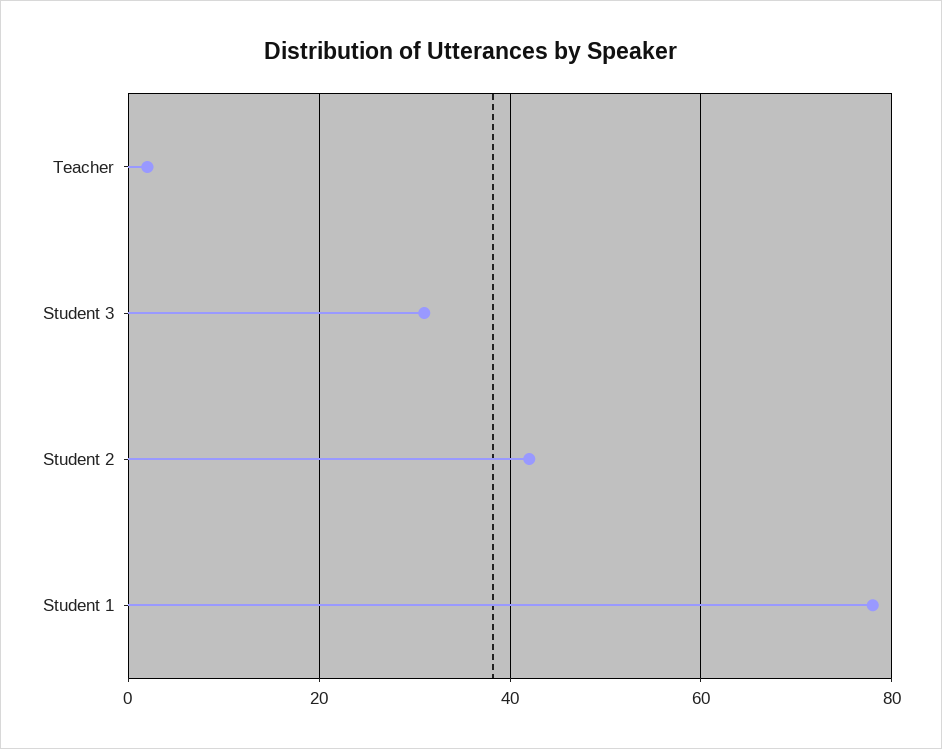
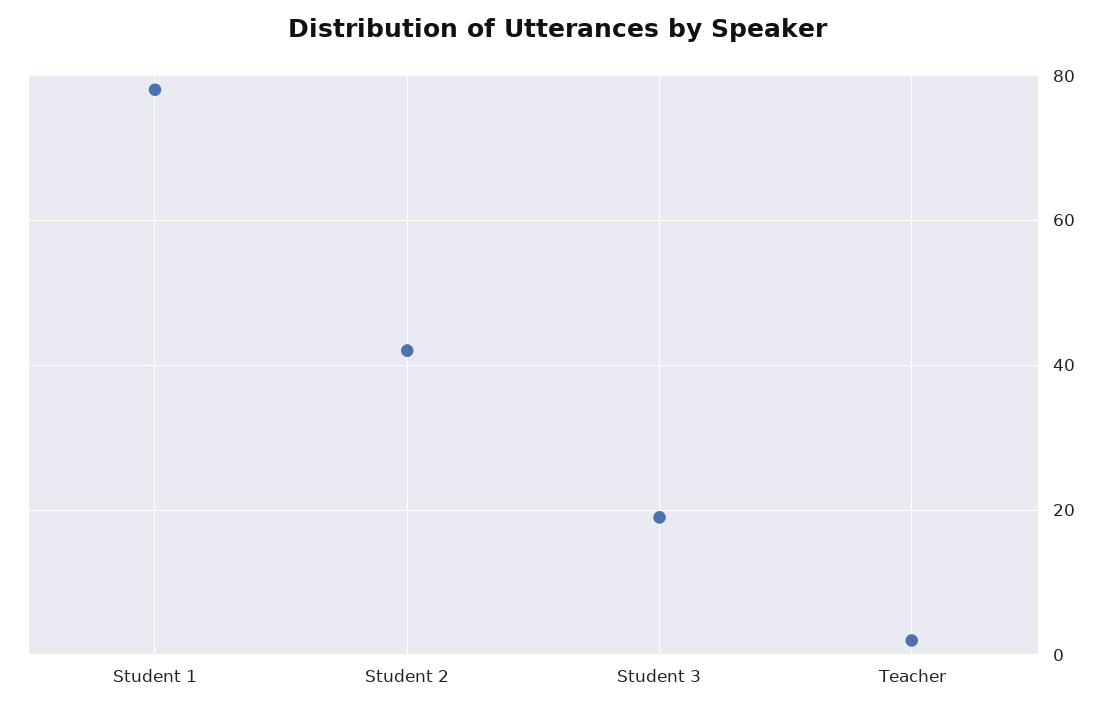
  {
    "Teacher": 0,
-   "Student 3": 30,
+   "Student 3": 20,
    "Student 2": 40,
    "Student 1": 80
  }

